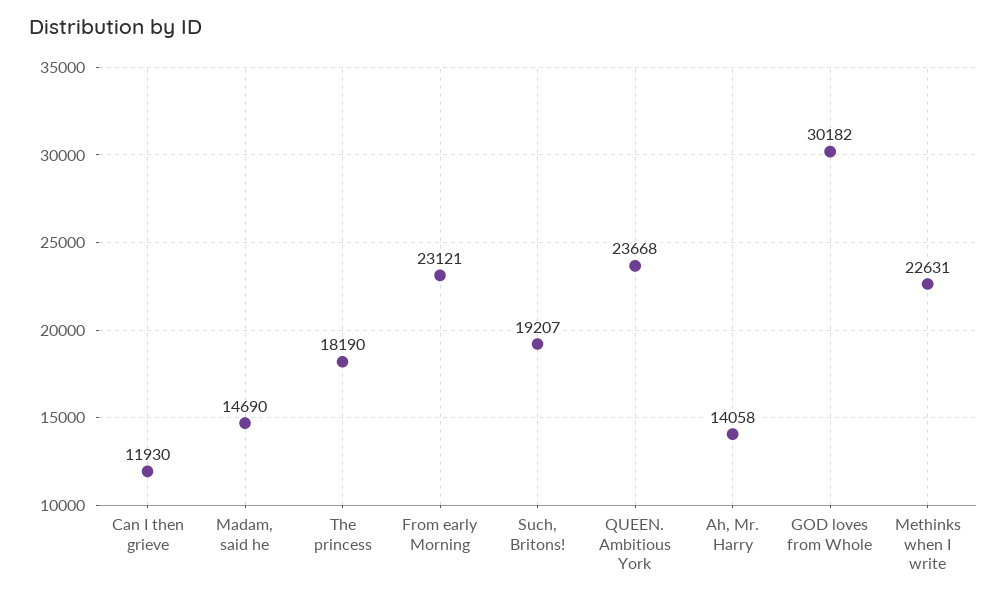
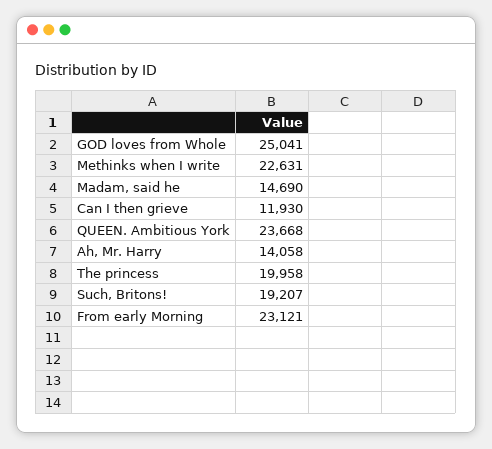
  {
    "Can I then grieve": 11930,
    "Madam, said he": 14690,
-   "The princess": 18190,
+   "The princess": 19958,
    "From early Morning": 23121,
    "Such, Britons!": 19207,
    "QUEEN. Ambitious York": 23668,
    "Ah, Mr. Harry": 14058,
-   "GOD loves from Whole": 30182,
+   "GOD loves from Whole": 25041,
    "Methinks when I write": 22631
  }

